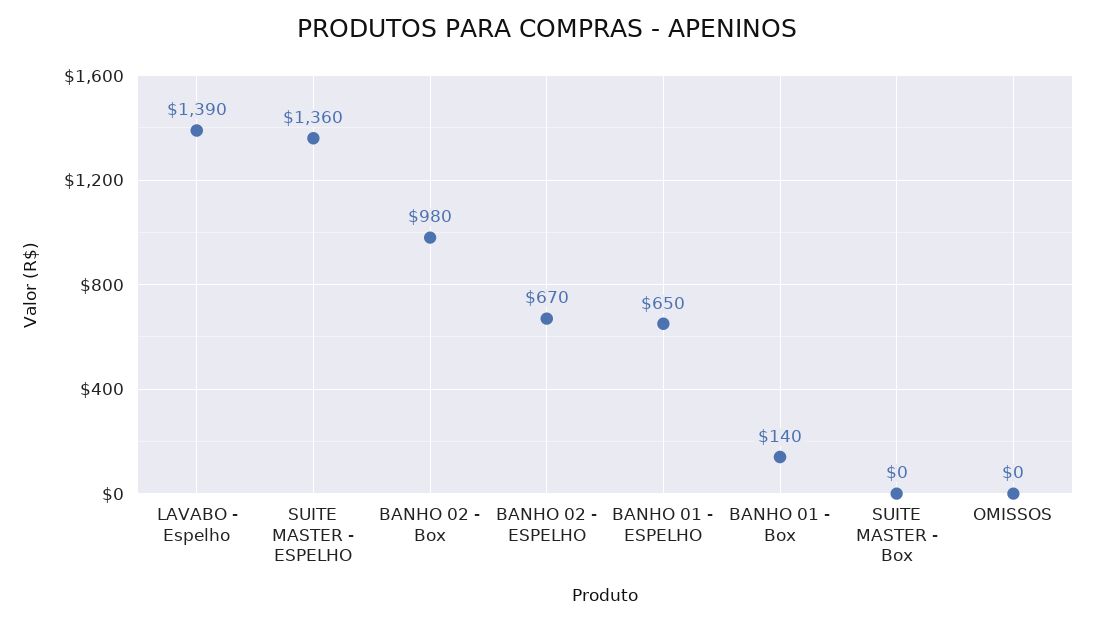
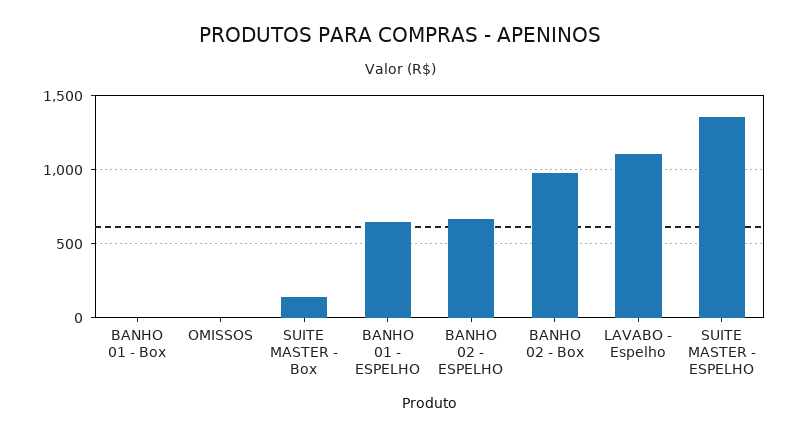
  {
-   "LAVABO - Espelho": 1390,
+   "LAVABO - Espelho": 1100,
    "SUITE MASTER - ESPELHO": 1360,
    "BANHO 02 - Box": 980,
    "BANHO 02 - ESPELHO": 670,
    "BANHO 01 - ESPELHO": 650,
-   "BANHO 01 - Box": 140,
+   "BANHO 01 - Box": 0,
-   "SUITE MASTER - Box": 0,
+   "SUITE MASTER - Box": 150,
    "OMISSOS": 0
  }

